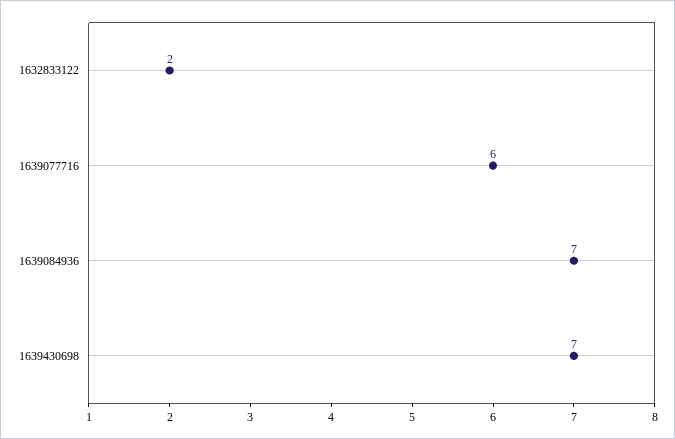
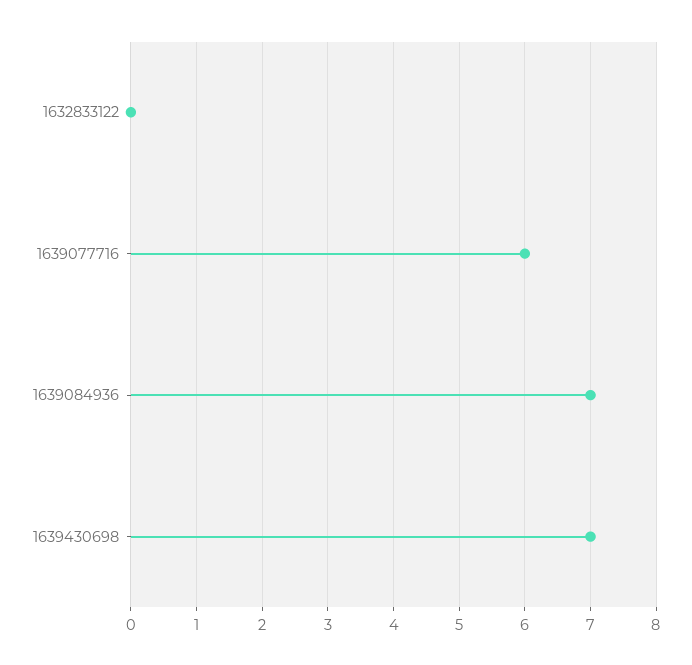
  {
-   "1632833122": 2,
+   "1632833122": 0,
    "1639077716": 6,
    "1639084936": 7,
    "1639430698": 7
  }

